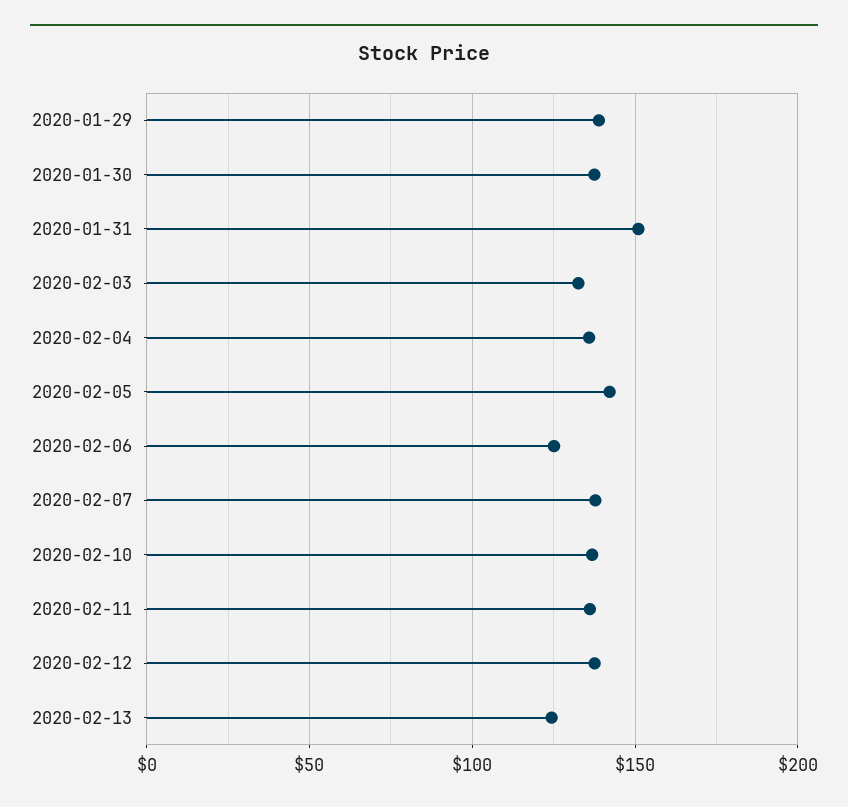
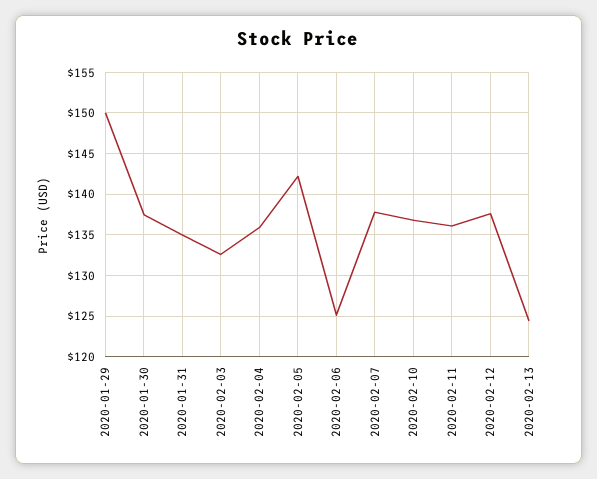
  {
-   "2020-01-29": 140,
+   "2020-01-29": 150,
    "2020-01-30": 138,
-   "2020-01-31": 150,
+   "2020-01-31": 135,
    "2020-02-03": 133,
    "2020-02-04": 136,
    "2020-02-05": 142,
    "2020-02-06": 125,
    "2020-02-07": 138,
    "2020-02-10": 137,
    "2020-02-11": 136,
    "2020-02-12": 138,
    "2020-02-13": 124
  }

